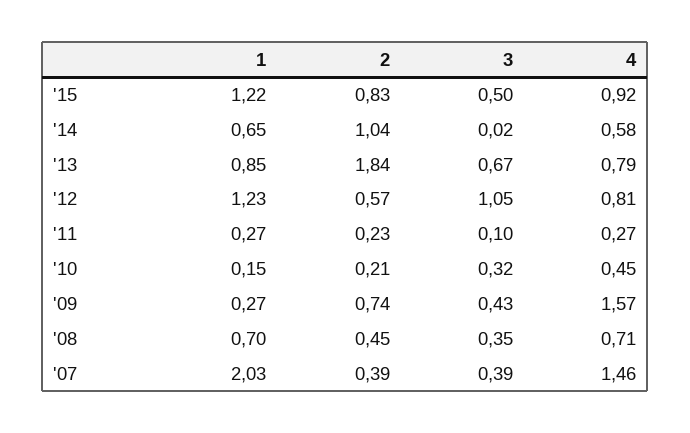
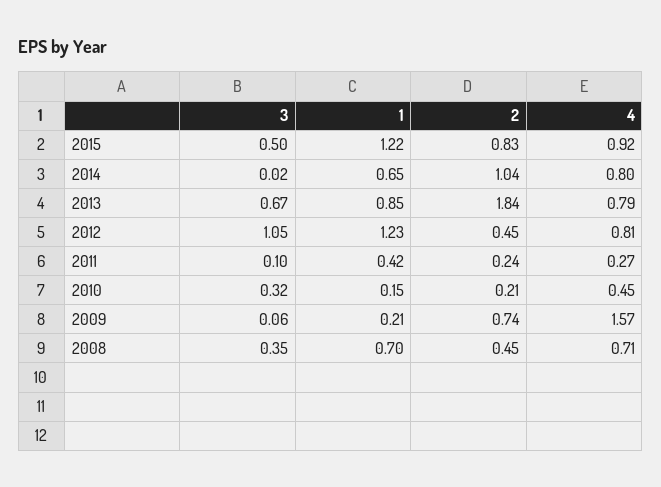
  {
    "1": {
      "'15": 1.22,
      "'14": 0.65,
      "'13": 0.85,
      "'12": 1.23,
-     "'11": 0.27,
+     "'11": 0.42,
      "'10": 0.15,
-     "'09": 0.27,
+     "'09": 0.21,
-     "'08": 0.7,
+     "'08": 0.7
-     "'07": 2.03
    },
    "2": {
      "'15": 0.83,
      "'14": 1.04,
      "'13": 1.84,
-     "'12": 0.57,
+     "'12": 0.45,
-     "'11": 0.23,
+     "'11": 0.24,
      "'10": 0.21,
      "'09": 0.74,
-     "'08": 0.45,
+     "'08": 0.45
-     "'07": 0.39
    },
    "3": {
      "'15": 0.5,
      "'14": 0.02,
      "'13": 0.67,
      "'12": 1.05,
      "'11": 0.1,
      "'10": 0.32,
-     "'09": 0.43,
+     "'09": 0.06,
-     "'08": 0.35,
+     "'08": 0.35
-     "'07": 0.39
    },
    "4": {
      "'15": 0.92,
-     "'14": 0.58,
+     "'14": 0.8,
      "'13": 0.79,
      "'12": 0.81,
      "'11": 0.27,
      "'10": 0.45,
      "'09": 1.57,
-     "'08": 0.71,
+     "'08": 0.71
-     "'07": 1.46
    }
  }

